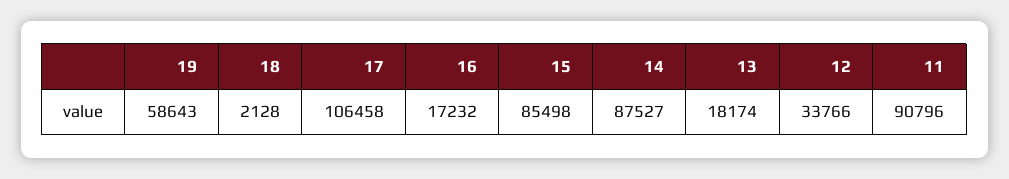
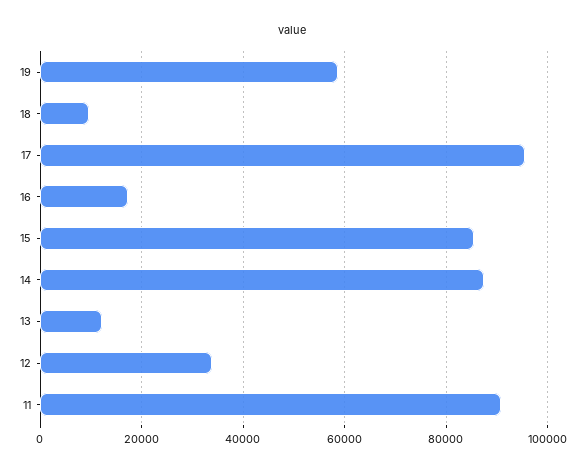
  {
    "19": 58643,
-   "18": 2128,
+   "18": 10000,
-   "17": 106458,
+   "17": 96000,
    "16": 17232,
    "15": 85498,
    "14": 87527,
-   "13": 18174,
+   "13": 12000,
    "12": 33766,
    "11": 90796
  }

